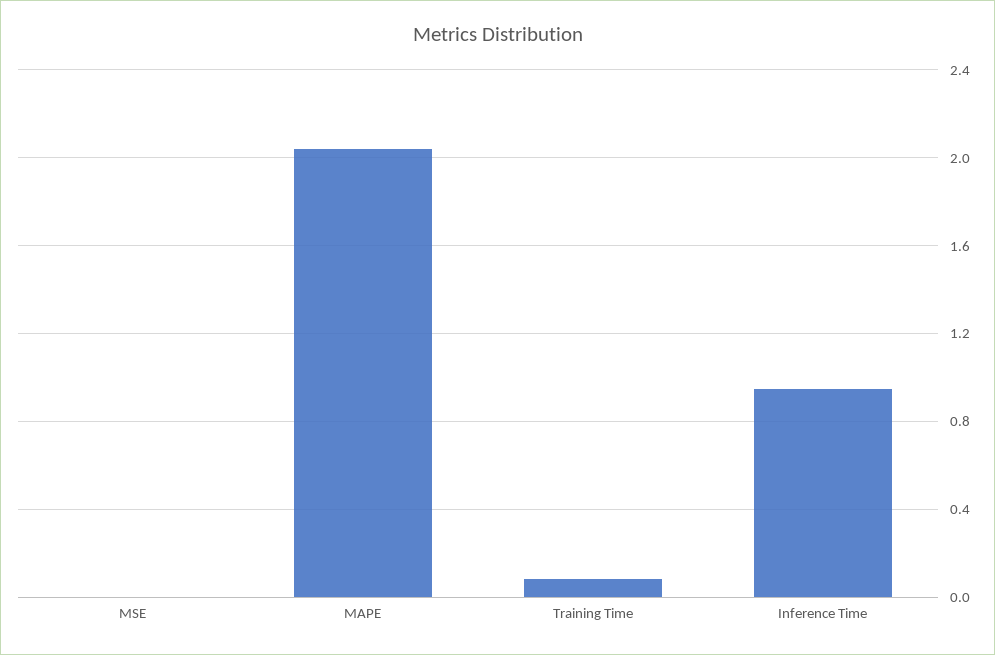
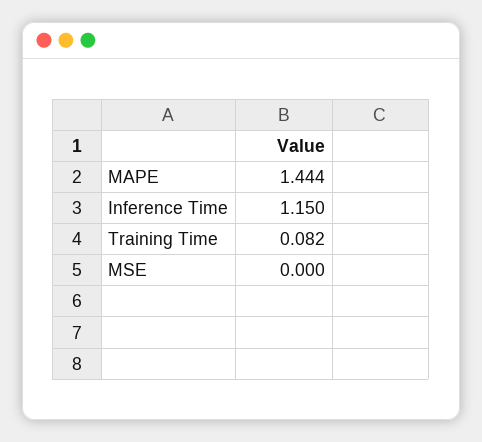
  {
    "MSE": 0,
-   "MAPE": 2.05,
+   "MAPE": 1.444,
    "Training Time": 0.082,
-   "Inference Time": 0.95
+   "Inference Time": 1.15
  }

